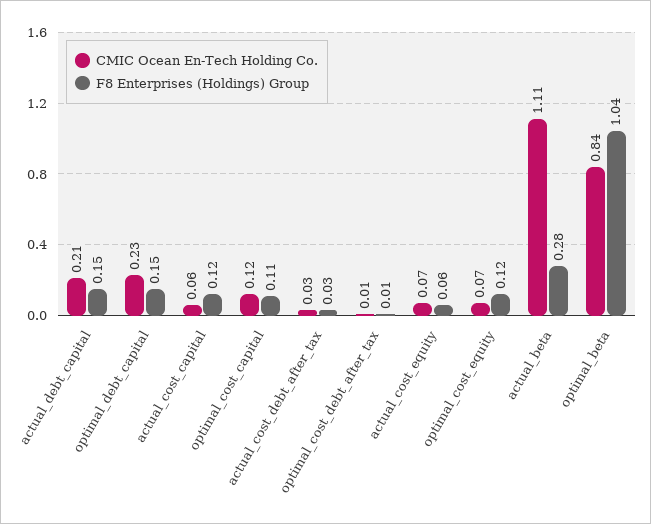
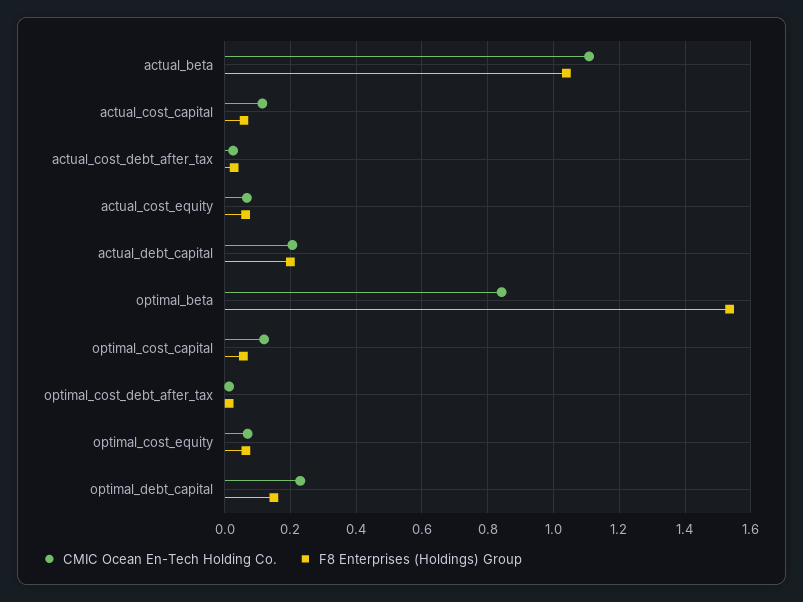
  {
    "CMIC Ocean En-Tech Holding Co.": {
      "actual_debt_capital": 0.21,
      "optimal_debt_capital": 0.23,
-     "actual_cost_capital": 0.06,
+     "actual_cost_capital": 0.12,
      "optimal_cost_capital": 0.12,
      "actual_cost_debt_after_tax": 0.03,
      "optimal_cost_debt_after_tax": 0.01,
      "actual_cost_equity": 0.07,
      "optimal_cost_equity": 0.07,
      "actual_beta": 1.11,
      "optimal_beta": 0.84
    },
    "F8 Enterprises (Holdings) Group": {
-     "actual_debt_capital": 0.15,
+     "actual_debt_capital": 0.2,
      "optimal_debt_capital": 0.15,
-     "actual_cost_capital": 0.12,
+     "actual_cost_capital": 0.06,
-     "optimal_cost_capital": 0.11,
+     "optimal_cost_capital": 0.06,
      "actual_cost_debt_after_tax": 0.03,
      "optimal_cost_debt_after_tax": 0.01,
      "actual_cost_equity": 0.06,
-     "optimal_cost_equity": 0.12,
+     "optimal_cost_equity": 0.06,
-     "actual_beta": 0.28,
+     "actual_beta": 1.04,
-     "optimal_beta": 1.04
+     "optimal_beta": 1.54
    }
  }

